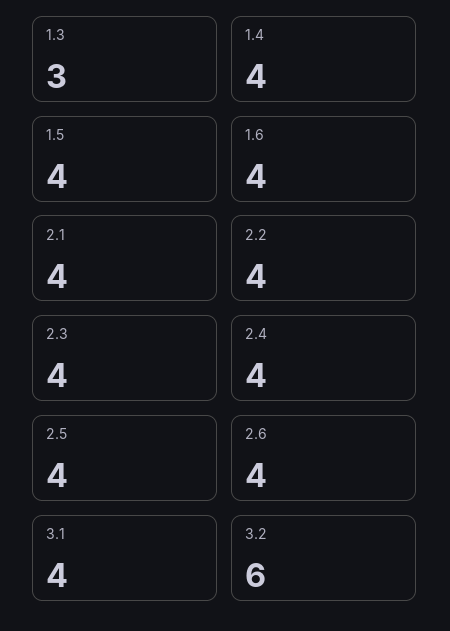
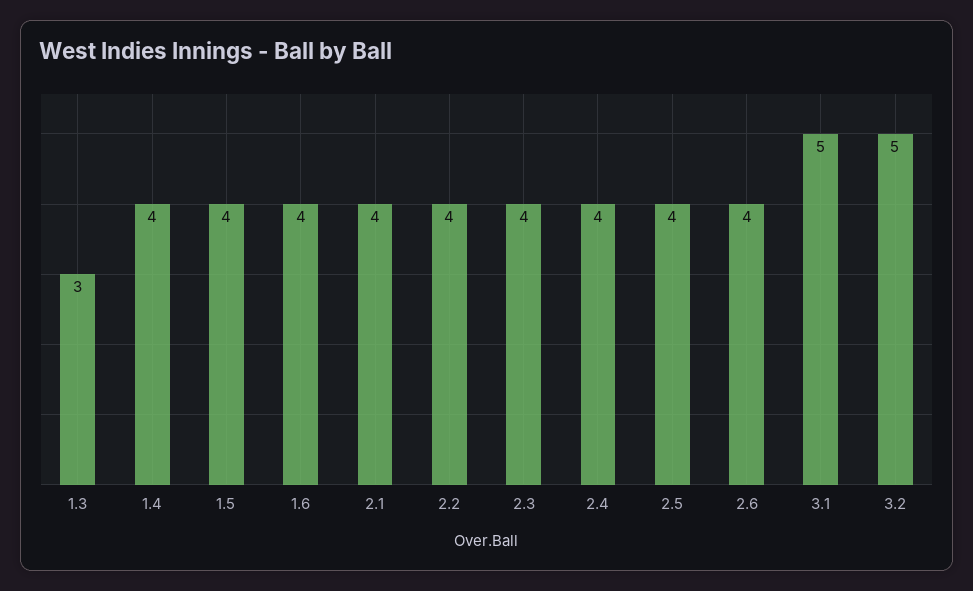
  {
    "1.3": 3,
    "1.4": 4,
    "1.5": 4,
    "1.6": 4,
    "2.1": 4,
    "2.2": 4,
    "2.3": 4,
    "2.4": 4,
    "2.5": 4,
    "2.6": 4,
-   "3.1": 4,
+   "3.1": 5,
-   "3.2": 6
+   "3.2": 5
  }

